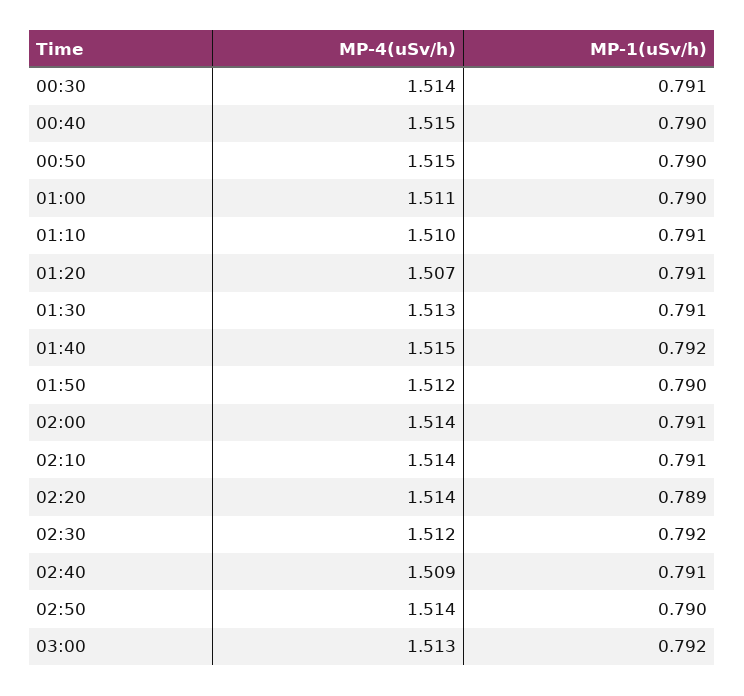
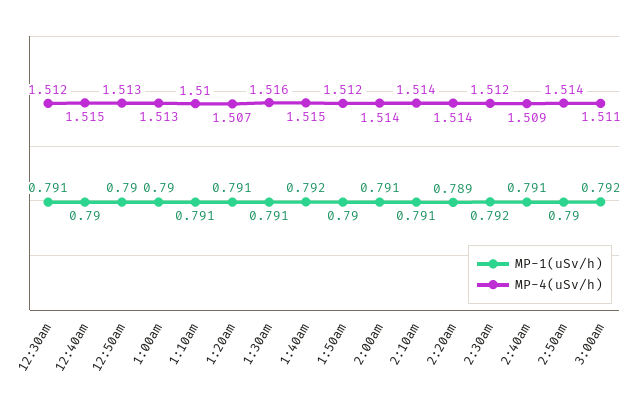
  {
    "MP-4(uSv/h)": {
-     "00:30": 1.514,
+     "00:30": 1.512,
      "00:40": 1.515,
-     "00:50": 1.515,
+     "00:50": 1.513,
-     "01:00": 1.511,
+     "01:00": 1.513,
      "01:10": 1.51,
      "01:20": 1.507,
-     "01:30": 1.513,
+     "01:30": 1.516,
      "01:40": 1.515,
      "01:50": 1.512,
      "02:00": 1.514,
      "02:10": 1.514,
      "02:20": 1.514,
      "02:30": 1.512,
      "02:40": 1.509,
      "02:50": 1.514,
-     "03:00": 1.513
+     "03:00": 1.511
    },
    "MP-1(uSv/h)": {
      "00:30": 0.791,
      "00:40": 0.79,
      "00:50": 0.79,
      "01:00": 0.79,
      "01:10": 0.791,
      "01:20": 0.791,
      "01:30": 0.791,
      "01:40": 0.792,
      "01:50": 0.79,
      "02:00": 0.791,
      "02:10": 0.791,
      "02:20": 0.789,
      "02:30": 0.792,
      "02:40": 0.791,
      "02:50": 0.79,
      "03:00": 0.792
    }
  }

